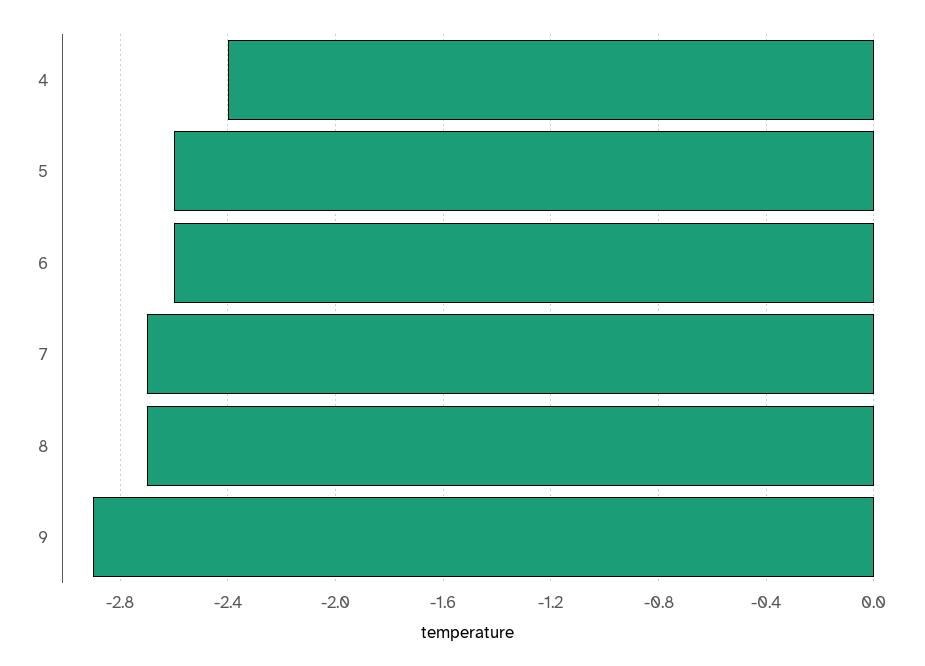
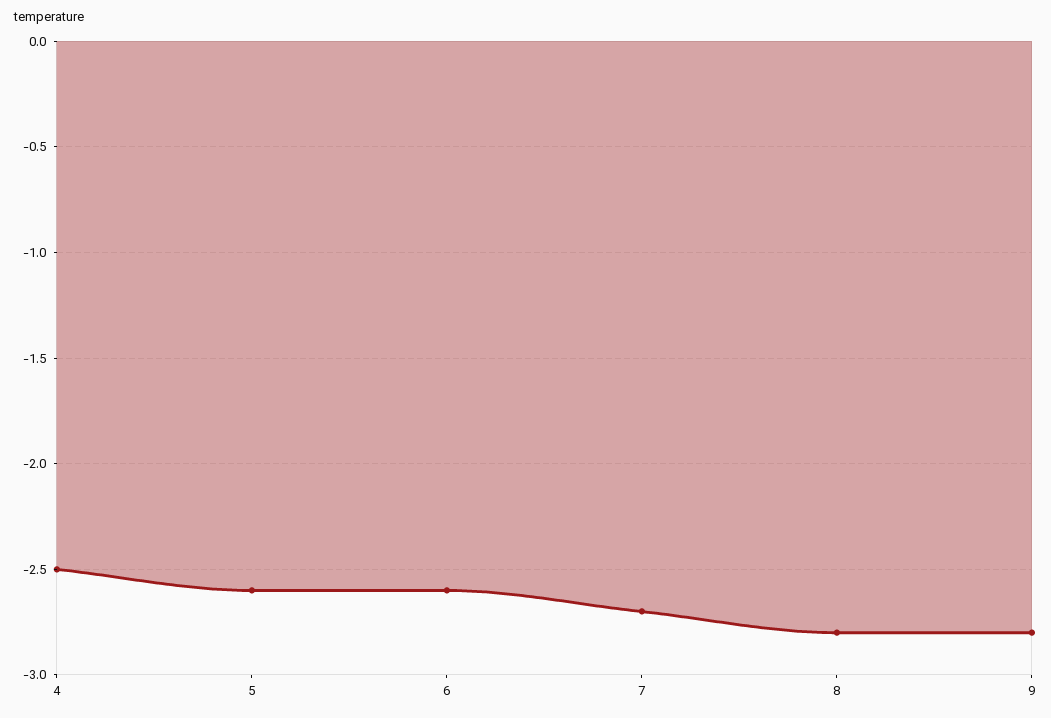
  {
-   "4": -2.4,
+   "4": -2.5,
    "5": -2.6,
    "6": -2.6,
    "7": -2.7,
-   "8": -2.7,
+   "8": -2.8,
-   "9": -2.9
+   "9": -2.8
  }

